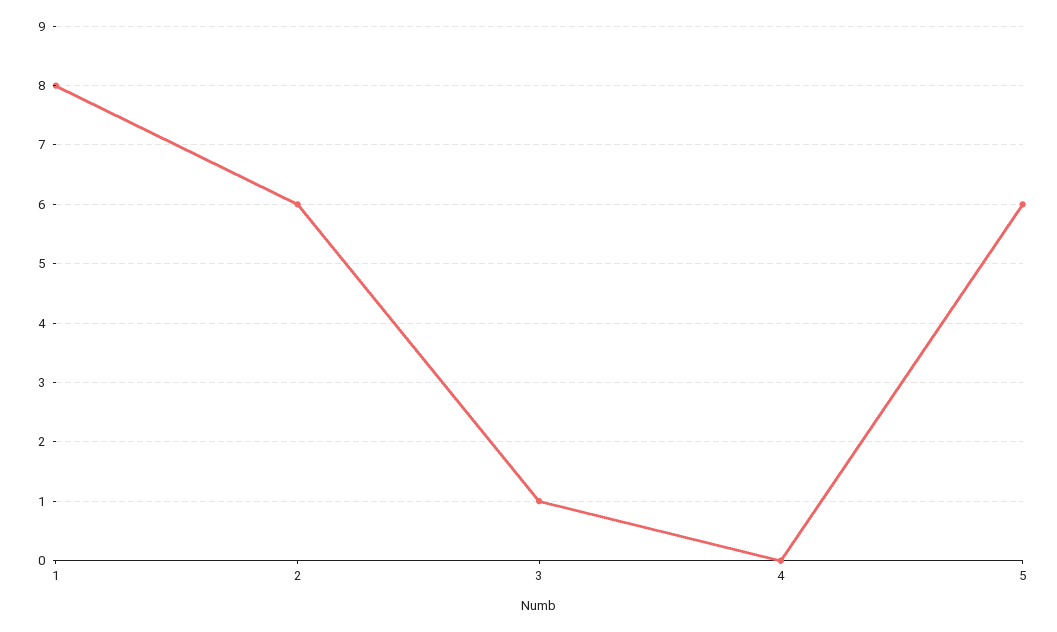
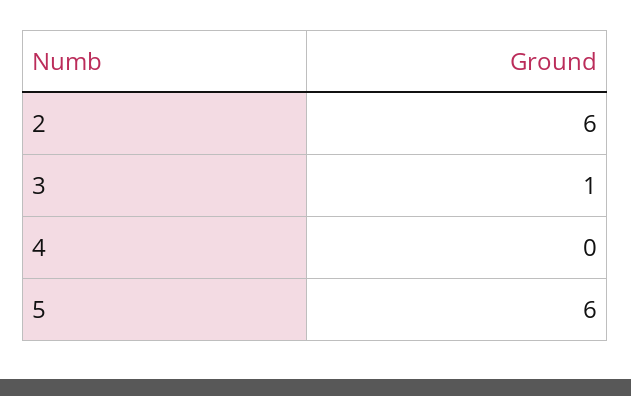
  {
-   "1": 8,
    "2": 6,
    "3": 1,
    "4": 0,
    "5": 6
  }

